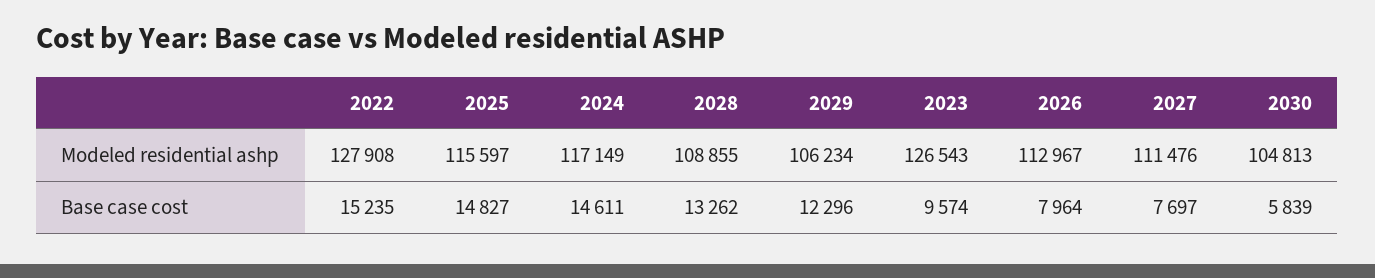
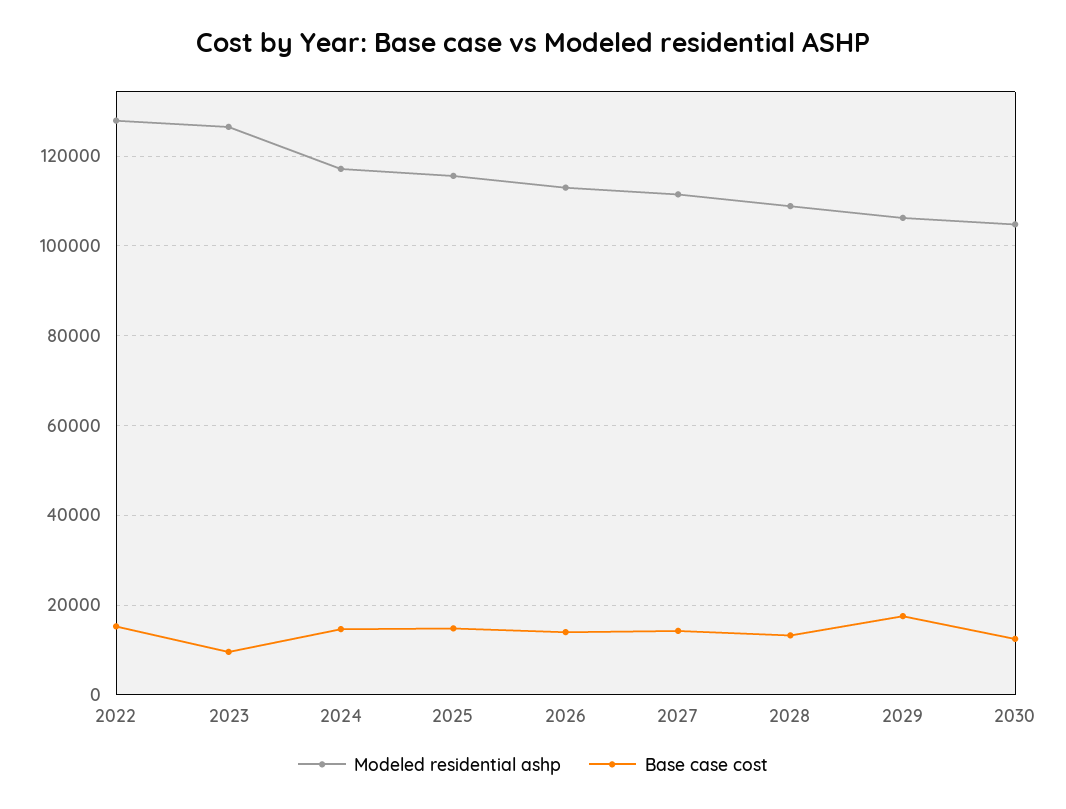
  {
    "Modeled residential ashp": {
      "2022": 127908,
      "2025": 115597,
      "2024": 117149,
      "2028": 108855,
      "2029": 106234,
      "2023": 126543,
      "2026": 112967,
      "2027": 111476,
      "2030": 104813
    },
    "Base case cost": {
      "2022": 15235,
      "2025": 14827,
      "2024": 14611,
      "2028": 13262,
-     "2029": 12296,
+     "2029": 18000,
      "2023": 9574,
-     "2026": 7964,
+     "2026": 14000,
-     "2027": 7697,
+     "2027": 14000,
-     "2030": 5839
+     "2030": 12000
    }
  }

